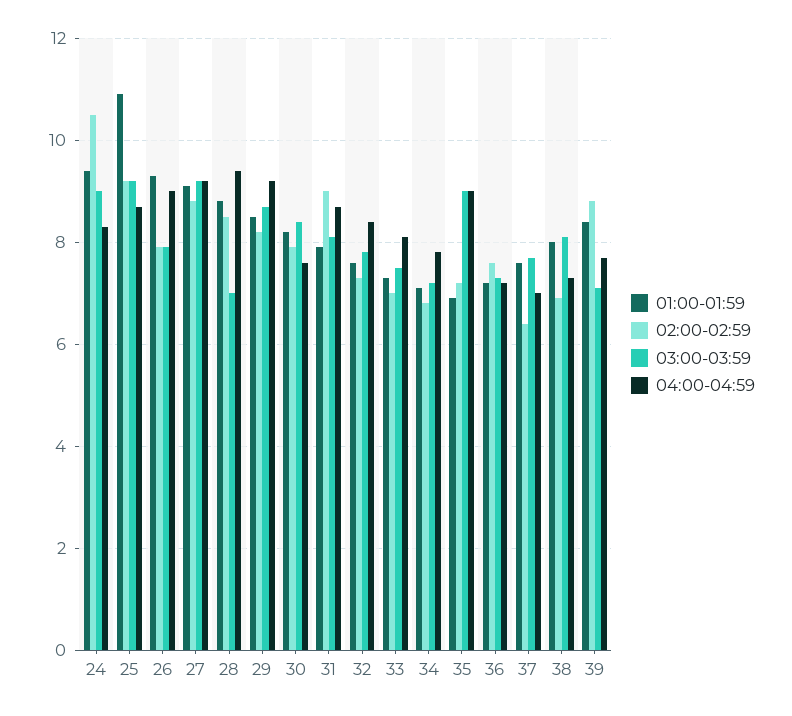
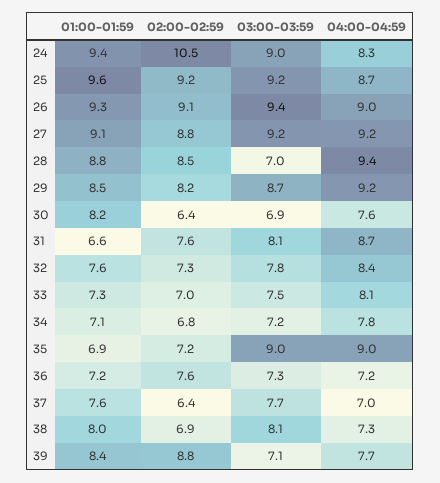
  {
    "01:00-01:59": {
      "24": 9.4,
-     "25": 11,
+     "25": 9.6,
      "26": 9.3,
      "27": 9.1,
      "28": 8.8,
      "29": 8.5,
      "30": 8.2,
-     "31": 8,
+     "31": 6.6,
      "32": 7.6,
      "33": 7.3,
      "34": 7.1,
      "35": 6.9,
      "36": 7.2,
      "37": 7.6,
      "38": 8,
      "39": 8.4
    },
    "02:00-02:59": {
      "24": 10.5,
      "25": 9.2,
-     "26": 8,
+     "26": 9.1,
      "27": 8.8,
      "28": 8.5,
      "29": 8.2,
-     "30": 8,
+     "30": 6.4,
-     "31": 9,
+     "31": 7.6,
      "32": 7.3,
      "33": 7,
      "34": 6.8,
      "35": 7.2,
      "36": 7.6,
      "37": 6.4,
      "38": 6.9,
      "39": 8.8
    },
    "03:00-03:59": {
      "24": 9,
      "25": 9.2,
-     "26": 8,
+     "26": 9.4,
      "27": 9.2,
      "28": 7,
      "29": 8.7,
-     "30": 8.5,
+     "30": 6.9,
      "31": 8.1,
      "32": 7.8,
      "33": 7.5,
      "34": 7.2,
      "35": 9,
      "36": 7.3,
      "37": 7.7,
      "38": 8.1,
      "39": 7.1
    },
    "04:00-04:59": {
      "24": 8.3,
      "25": 8.7,
      "26": 9,
      "27": 9.2,
      "28": 9.4,
      "29": 9.2,
      "30": 7.6,
      "31": 8.7,
      "32": 8.4,
      "33": 8.1,
      "34": 7.8,
      "35": 9,
      "36": 7.2,
      "37": 7,
      "38": 7.3,
      "39": 7.7
    }
  }

